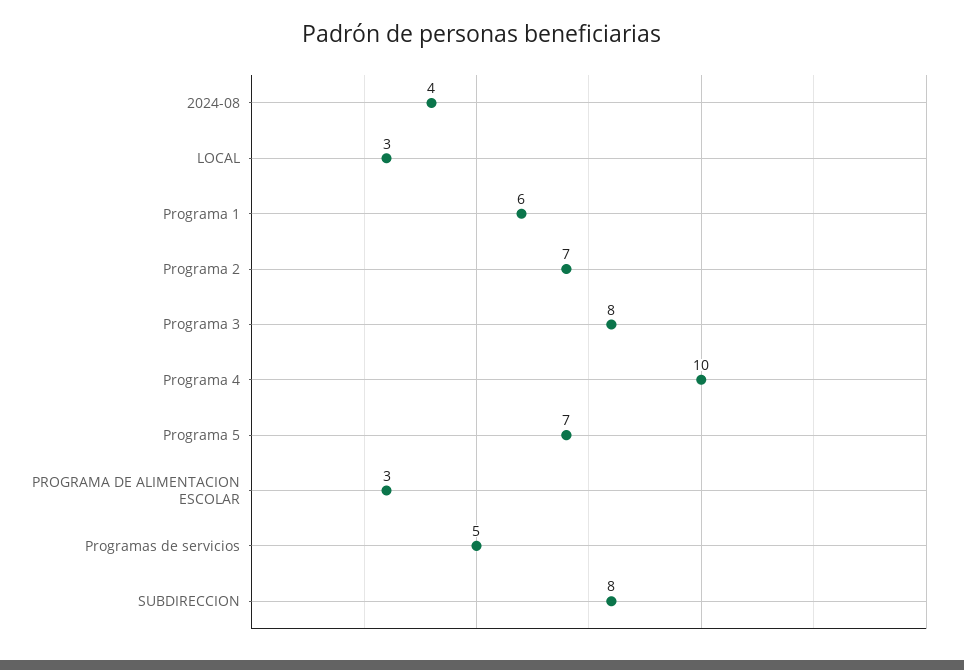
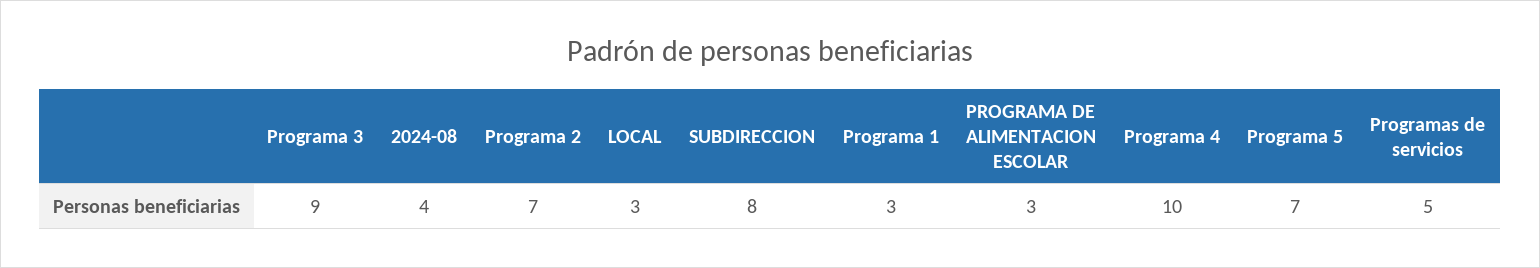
  {
    "2024-08": 4,
    "LOCAL": 3,
-   "Programa 1": 6,
+   "Programa 1": 3,
    "Programa 2": 7,
-   "Programa 3": 8,
+   "Programa 3": 9,
    "Programa 4": 10,
    "Programa 5": 7,
    "PROGRAMA DE ALIMENTACION ESCOLAR": 3,
    "Programas de servicios": 5,
    "SUBDIRECCION": 8
  }

